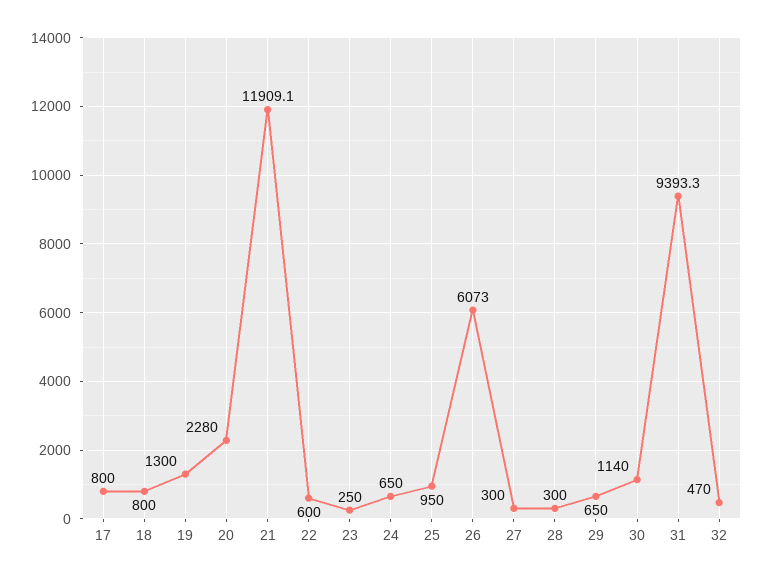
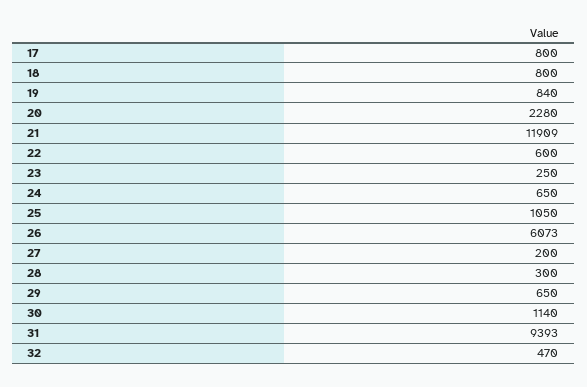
  {
    "17": 800,
    "18": 800,
-   "19": 1300,
+   "19": 840,
    "20": 2280,
    "21": 11909.1,
    "22": 600,
    "23": 250,
    "24": 650,
-   "25": 950,
+   "25": 1050,
    "26": 6073,
-   "27": 300,
+   "27": 200,
    "28": 300,
    "29": 650,
    "30": 1140,
    "31": 9393.3,
    "32": 470
  }

